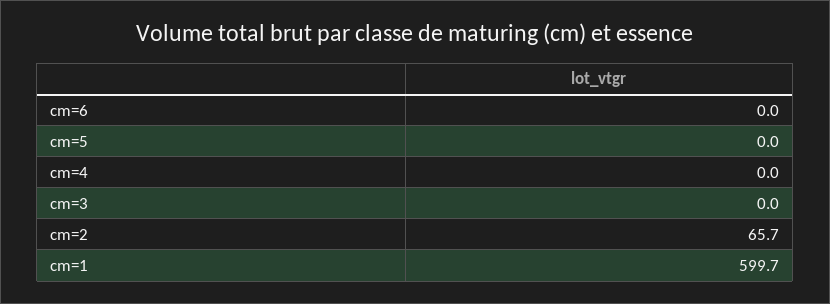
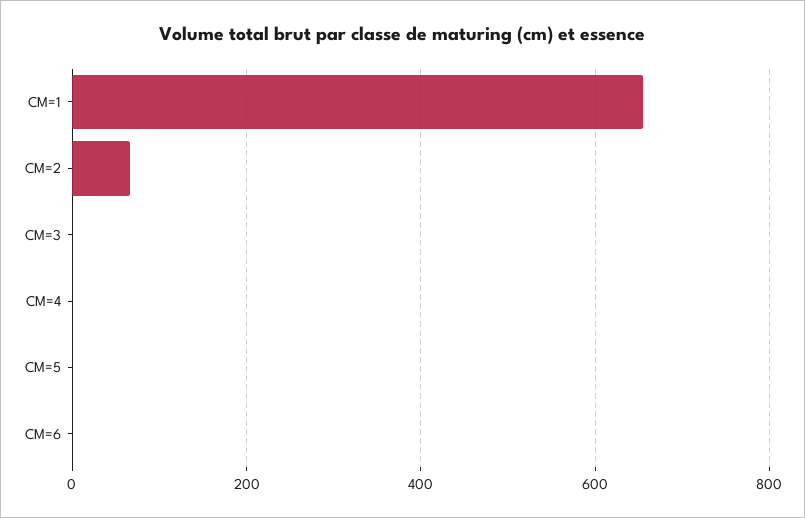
  {
    "cm=6": 0,
    "cm=5": 0,
    "cm=4": 0,
    "cm=3": 0,
    "cm=2": 65.7,
-   "cm=1": 599.7
+   "cm=1": 660
  }

